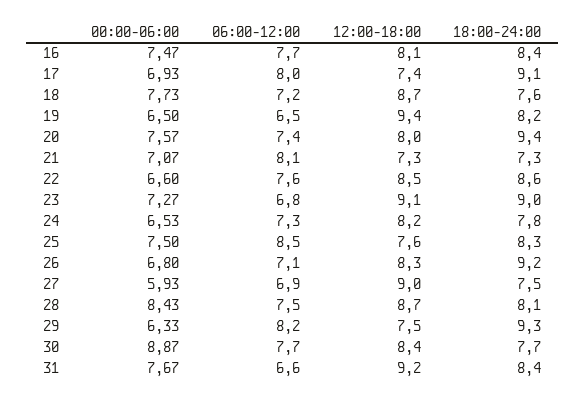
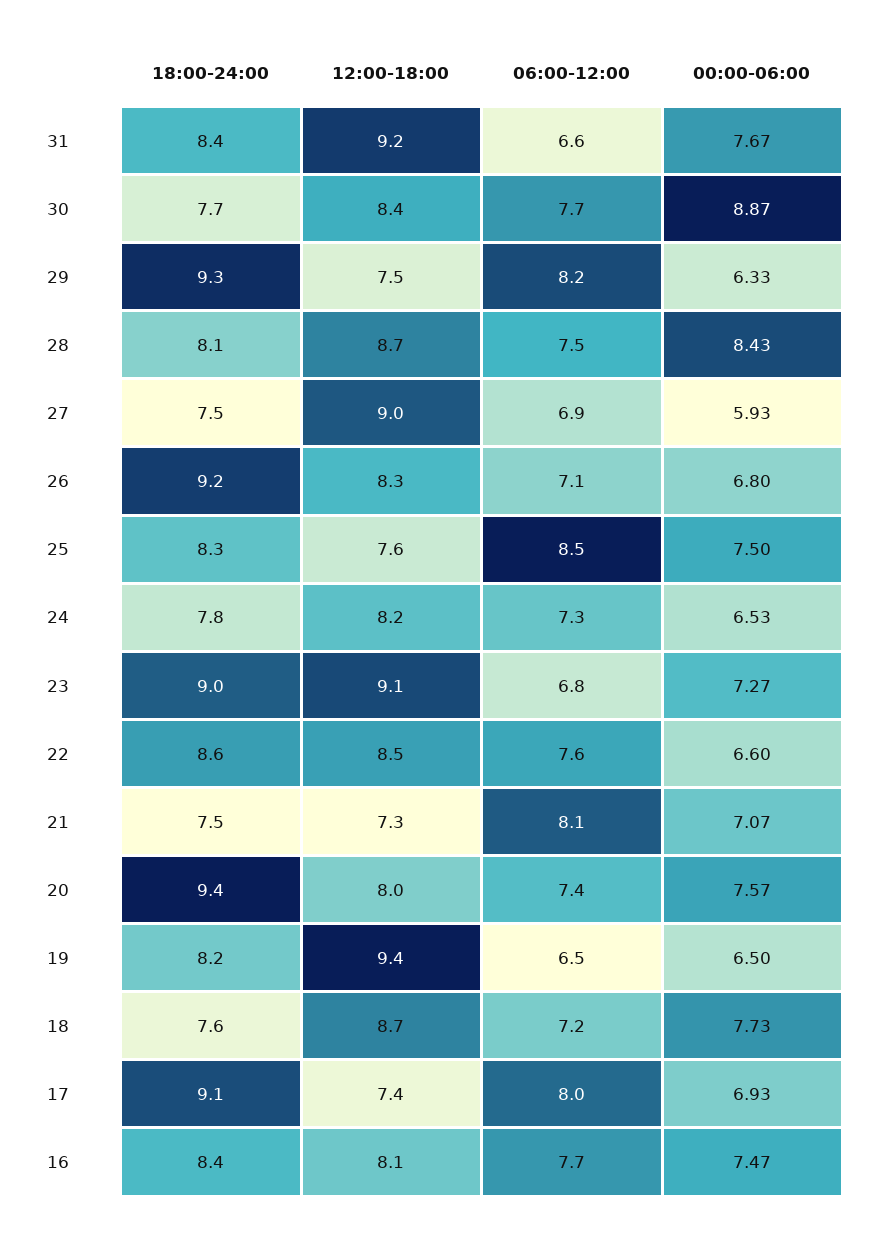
  {
    "00:00-06:00": {
      "16": 7.47,
      "17": 6.93,
      "18": 7.73,
      "19": 6.5,
      "20": 7.57,
      "21": 7.07,
      "22": 6.6,
      "23": 7.27,
      "24": 6.53,
      "25": 7.5,
      "26": 6.8,
      "27": 5.93,
      "28": 8.43,
      "29": 6.33,
      "30": 8.87,
      "31": 7.67
    },
    "06:00-12:00": {
      "16": 7.7,
      "17": 8,
      "18": 7.2,
      "19": 6.5,
      "20": 7.4,
      "21": 8.1,
      "22": 7.6,
      "23": 6.8,
      "24": 7.3,
      "25": 8.5,
      "26": 7.1,
      "27": 6.9,
      "28": 7.5,
      "29": 8.2,
      "30": 7.7,
      "31": 6.6
    },
    "12:00-18:00": {
      "16": 8.1,
      "17": 7.4,
      "18": 8.7,
      "19": 9.4,
      "20": 8,
      "21": 7.3,
      "22": 8.5,
      "23": 9.1,
      "24": 8.2,
      "25": 7.6,
      "26": 8.3,
      "27": 9,
      "28": 8.7,
      "29": 7.5,
      "30": 8.4,
      "31": 9.2
    },
    "18:00-24:00": {
      "16": 8.4,
      "17": 9.1,
      "18": 7.6,
      "19": 8.2,
      "20": 9.4,
-     "21": 7.3,
+     "21": 7.5,
      "22": 8.6,
      "23": 9,
      "24": 7.8,
      "25": 8.3,
      "26": 9.2,
      "27": 7.5,
      "28": 8.1,
      "29": 9.3,
      "30": 7.7,
      "31": 8.4
    }
  }

